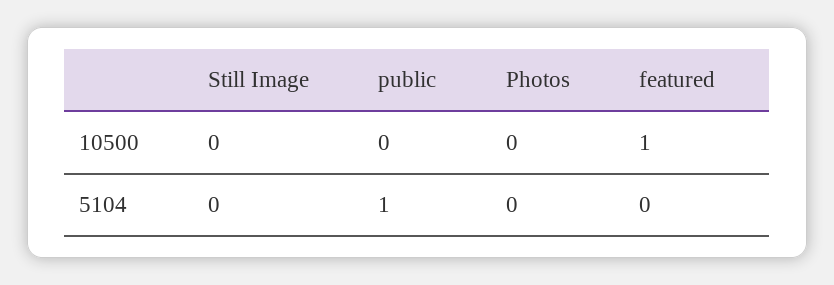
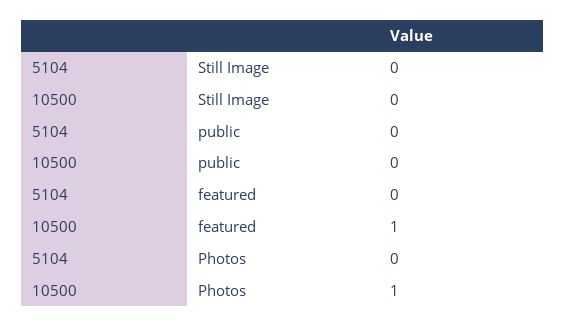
  {
    "Still Image": {
      "10500": 0,
      "5104": 0
    },
    "public": {
      "10500": 0,
-     "5104": 1
+     "5104": 0
    },
    "Photos": {
-     "10500": 0,
+     "10500": 1,
      "5104": 0
    },
    "featured": {
      "10500": 1,
      "5104": 0
    }
  }

